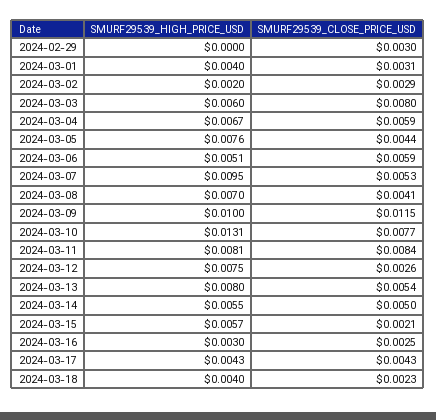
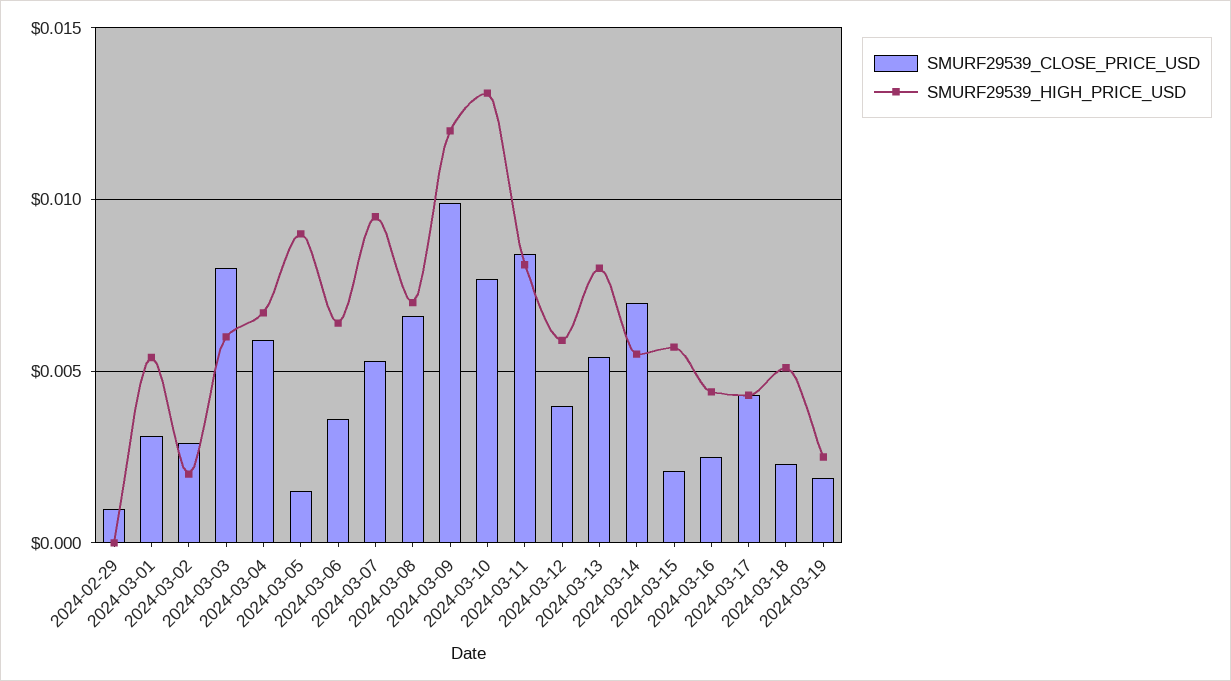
  {
    "SMURF29539_HIGH_PRICE_USD": {
      "2024-02-29": 0,
-     "2024-03-01": 0.004,
+     "2024-03-01": 0.0055,
      "2024-03-02": 0.002,
      "2024-03-03": 0.006,
      "2024-03-04": 0.0067,
-     "2024-03-05": 0.0076,
+     "2024-03-05": 0.009,
-     "2024-03-06": 0.0051,
+     "2024-03-06": 0.0065,
      "2024-03-07": 0.0095,
      "2024-03-08": 0.007,
-     "2024-03-09": 0.01,
+     "2024-03-09": 0.012,
      "2024-03-10": 0.0131,
      "2024-03-11": 0.0081,
-     "2024-03-12": 0.0075,
+     "2024-03-12": 0.006,
      "2024-03-13": 0.008,
      "2024-03-14": 0.0055,
      "2024-03-15": 0.0057,
-     "2024-03-16": 0.003,
+     "2024-03-16": 0.0045,
      "2024-03-17": 0.0043,
-     "2024-03-18": 0.004
+     "2024-03-18": 0.005,
+     "2024-03-19": 0.0025
    },
    "SMURF29539_CLOSE_PRICE_USD": {
-     "2024-02-29": 0.003,
+     "2024-02-29": 0.001,
      "2024-03-01": 0.0031,
      "2024-03-02": 0.0029,
      "2024-03-03": 0.008,
      "2024-03-04": 0.0059,
-     "2024-03-05": 0.0044,
+     "2024-03-05": 0.0015,
-     "2024-03-06": 0.0059,
+     "2024-03-06": 0.0035,
      "2024-03-07": 0.0053,
-     "2024-03-08": 0.0041,
+     "2024-03-08": 0.0065,
-     "2024-03-09": 0.0115,
+     "2024-03-09": 0.01,
      "2024-03-10": 0.0077,
      "2024-03-11": 0.0084,
-     "2024-03-12": 0.0026,
+     "2024-03-12": 0.004,
      "2024-03-13": 0.0054,
-     "2024-03-14": 0.005,
+     "2024-03-14": 0.007,
      "2024-03-15": 0.0021,
      "2024-03-16": 0.0025,
      "2024-03-17": 0.0043,
-     "2024-03-18": 0.0023
+     "2024-03-18": 0.0023,
+     "2024-03-19": 0.002
    }
  }

